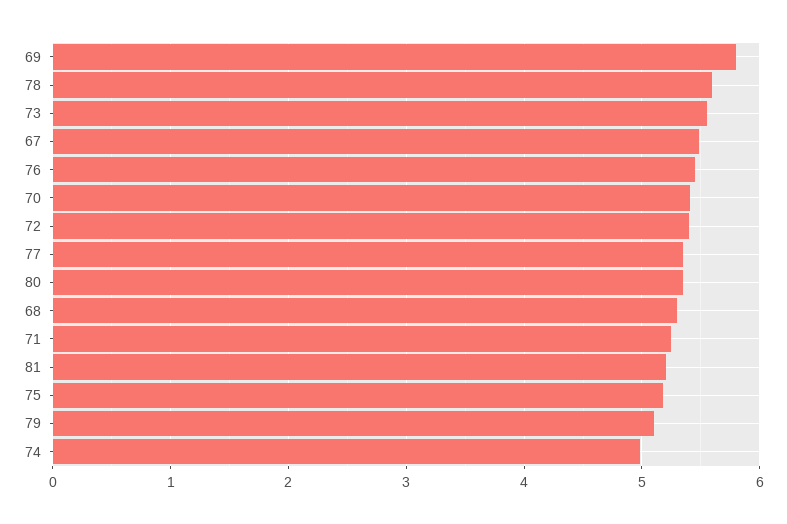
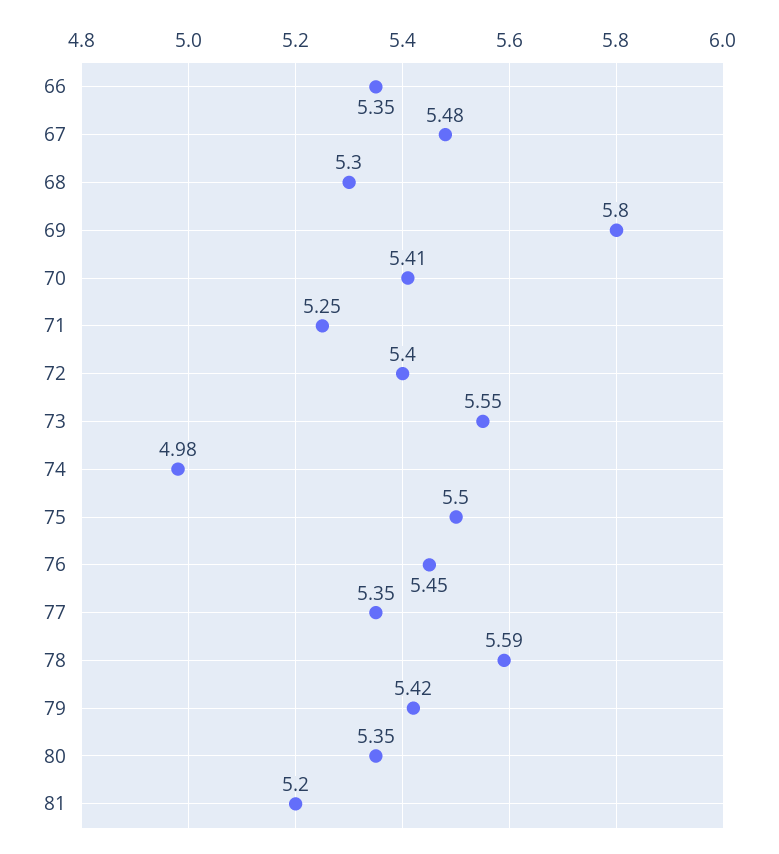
  {
    "69": 5.8,
    "78": 5.59,
    "73": 5.55,
    "67": 5.48,
    "76": 5.45,
    "70": 5.41,
    "72": 5.4,
    "77": 5.35,
    "80": 5.35,
    "68": 5.3,
    "71": 5.25,
    "81": 5.2,
-   "75": 5.2,
+   "75": 5.5,
-   "79": 5.1,
+   "79": 5.42,
-   "74": 4.98
+   "74": 4.98,
+   "66": 5.35
  }

